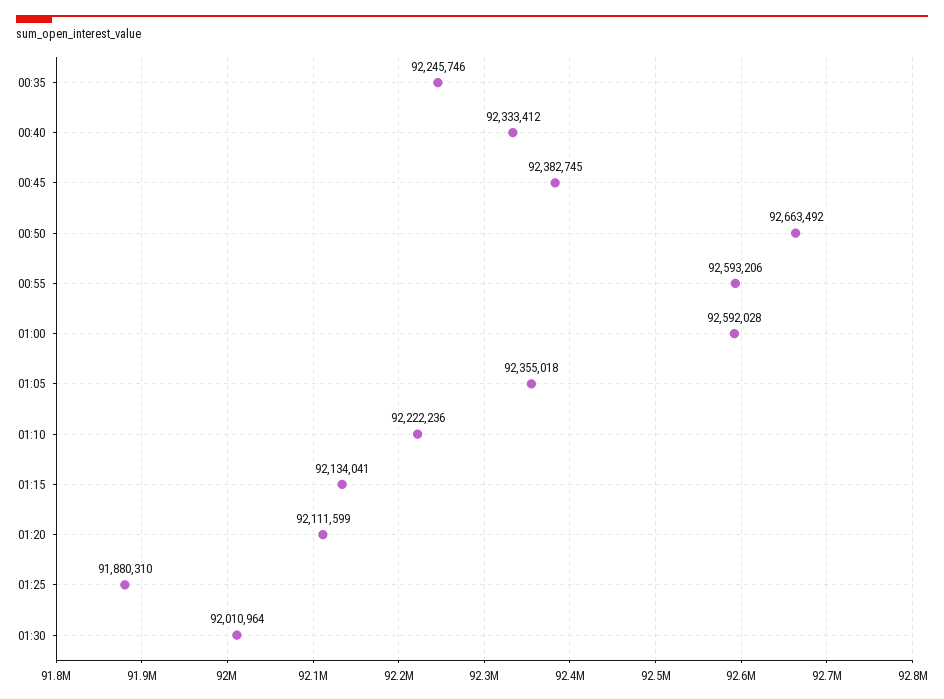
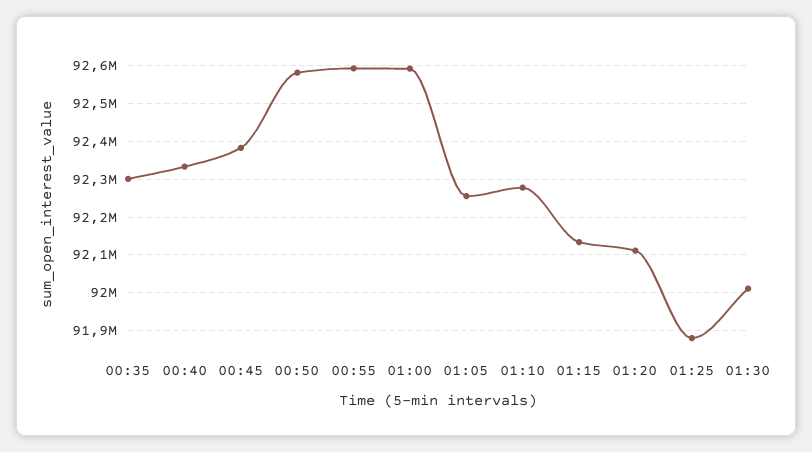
  {
-   "00:35": 92245746,
+   "00:35": 92300000,
    "00:40": 92333412,
    "00:45": 92382745,
-   "00:50": 92663492,
+   "00:50": 92580000,
    "00:55": 92593206,
    "01:00": 92592028,
-   "01:05": 92355018,
+   "01:05": 92260000,
-   "01:10": 92222236,
+   "01:10": 92280000,
    "01:15": 92134041,
    "01:20": 92111599,
    "01:25": 91880310,
    "01:30": 92010964
  }

